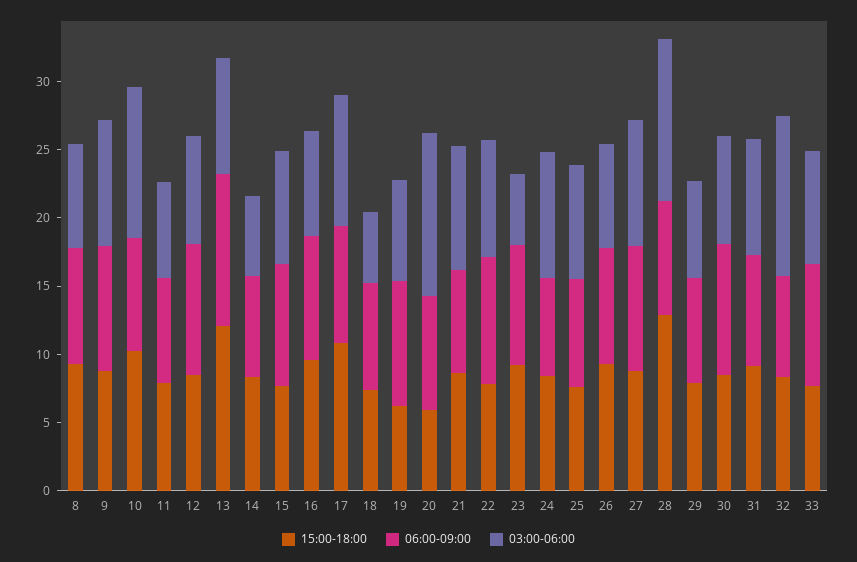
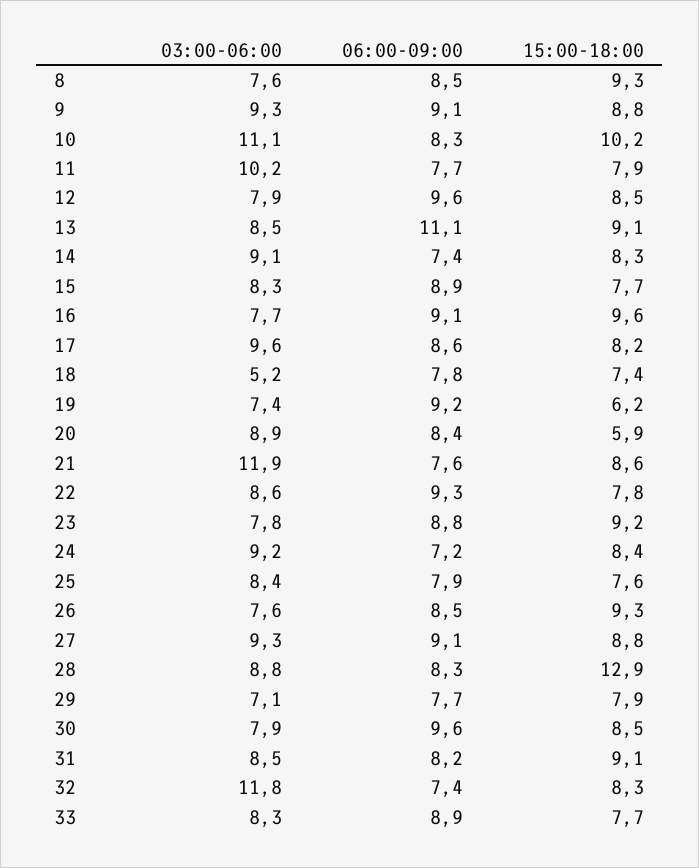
  {
    "15:00-18:00": {
      "8": 9.3,
      "9": 8.8,
      "10": 10.2,
      "11": 7.9,
      "12": 8.5,
-     "13": 12,
+     "13": 9.1,
      "14": 8.3,
      "15": 7.7,
      "16": 9.6,
-     "17": 11,
+     "17": 8.2,
      "18": 7.4,
      "19": 6.2,
      "20": 5.9,
      "21": 8.6,
      "22": 7.8,
      "23": 9.2,
      "24": 8.4,
      "25": 7.6,
      "26": 9.3,
      "27": 8.8,
      "28": 12.9,
      "29": 7.9,
      "30": 8.5,
      "31": 9.1,
      "32": 8.3,
      "33": 7.7
    },
    "06:00-09:00": {
      "8": 8.5,
      "9": 9.1,
      "10": 8.3,
      "11": 7.7,
      "12": 9.6,
      "13": 11.1,
      "14": 7.4,
      "15": 8.9,
      "16": 9.1,
      "17": 8.6,
      "18": 7.8,
      "19": 9.2,
      "20": 8.4,
      "21": 7.6,
      "22": 9.3,
      "23": 8.8,
      "24": 7.2,
      "25": 7.9,
      "26": 8.5,
      "27": 9.1,
      "28": 8.3,
      "29": 7.7,
      "30": 9.6,
      "31": 8.2,
      "32": 7.4,
      "33": 8.9
    },
    "03:00-06:00": {
      "8": 7.6,
      "9": 9.3,
      "10": 11.1,
-     "11": 7,
+     "11": 10.2,
      "12": 7.9,
      "13": 8.5,
-     "14": 6,
+     "14": 9.1,
      "15": 8.3,
      "16": 7.7,
      "17": 9.6,
      "18": 5.2,
      "19": 7.4,
-     "20": 12,
+     "20": 8.9,
-     "21": 9,
+     "21": 11.9,
      "22": 8.6,
-     "23": 5,
+     "23": 7.8,
      "24": 9.2,
      "25": 8.4,
      "26": 7.6,
      "27": 9.3,
-     "28": 12,
+     "28": 8.8,
      "29": 7.1,
      "30": 7.9,
      "31": 8.5,
      "32": 11.8,
      "33": 8.3
    }
  }

